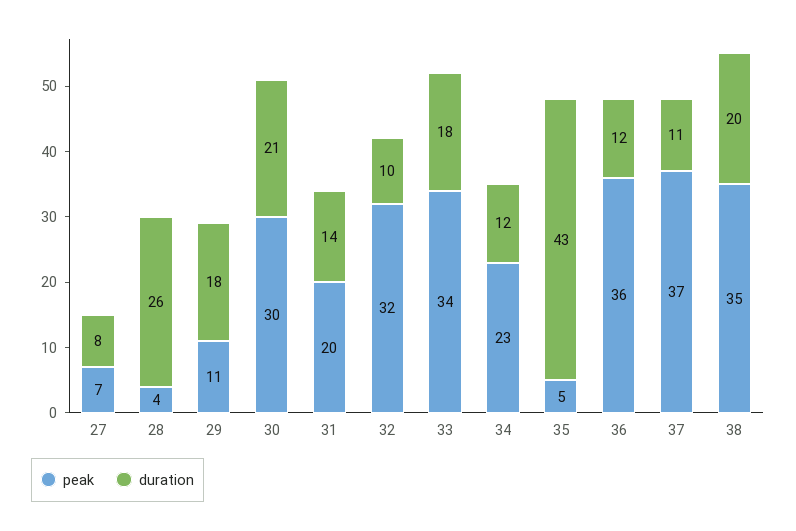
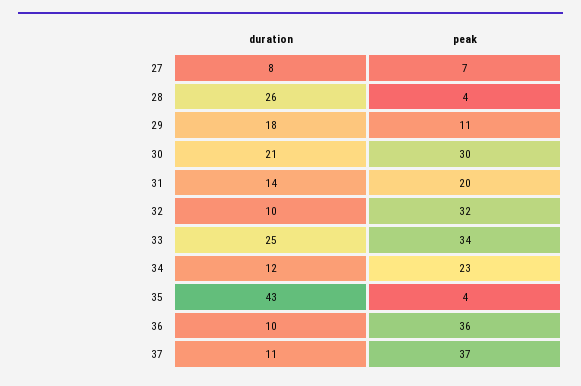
  {
    "peak": {
      "27": 7,
      "28": 4,
      "29": 11,
      "30": 30,
      "31": 20,
      "32": 32,
      "33": 34,
      "34": 23,
-     "35": 5,
+     "35": 4,
      "36": 36,
-     "37": 37,
+     "37": 37
-     "38": 35
    },
    "duration": {
      "27": 8,
      "28": 26,
      "29": 18,
      "30": 21,
      "31": 14,
      "32": 10,
-     "33": 18,
+     "33": 25,
      "34": 12,
      "35": 43,
-     "36": 12,
+     "36": 10,
-     "37": 11,
+     "37": 11
-     "38": 20
    }
  }

